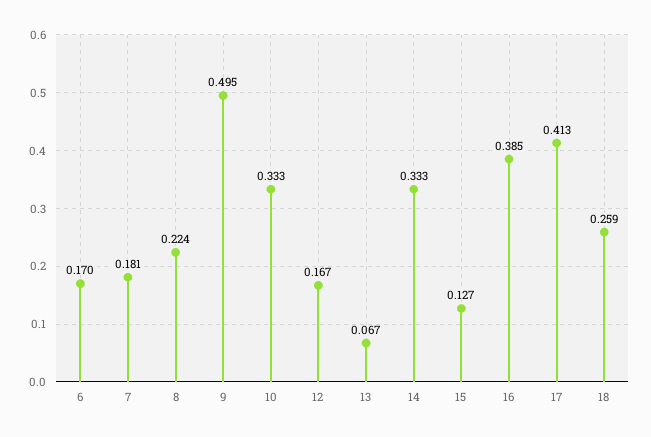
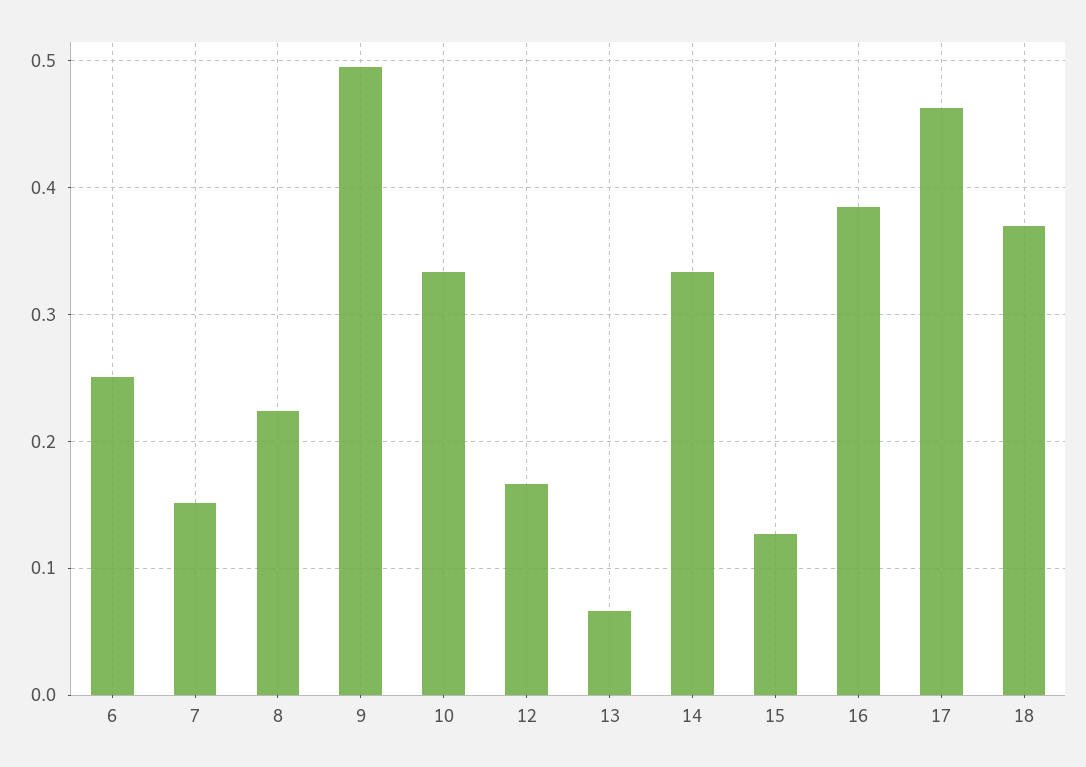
  {
-   "6": 0.17,
+   "6": 0.25,
-   "7": 0.181,
+   "7": 0.15,
    "8": 0.224,
    "9": 0.495,
    "10": 0.333,
    "12": 0.167,
    "13": 0.067,
    "14": 0.333,
    "15": 0.127,
    "16": 0.385,
-   "17": 0.413,
+   "17": 0.46,
-   "18": 0.259
+   "18": 0.37
  }

